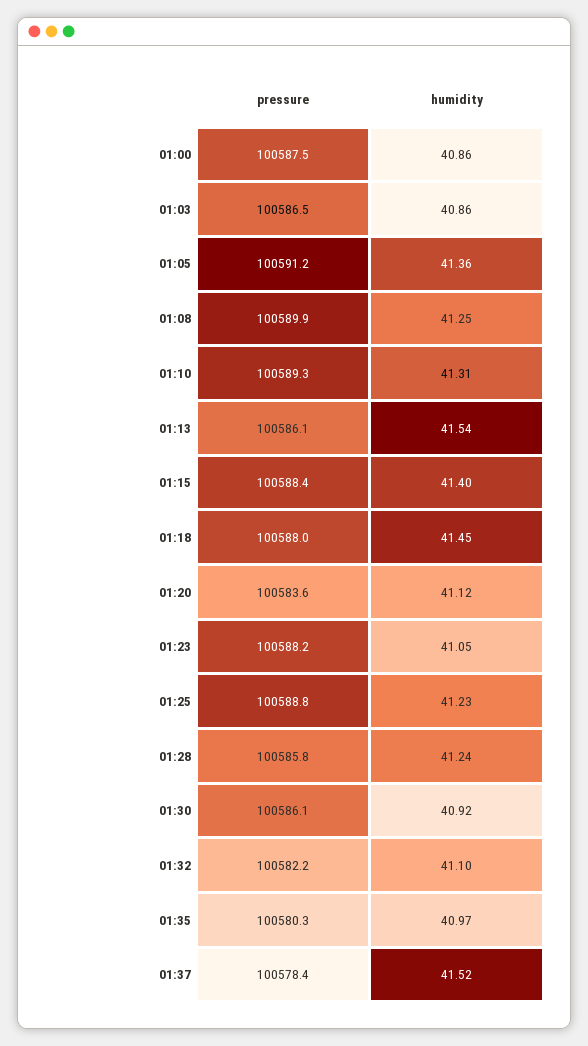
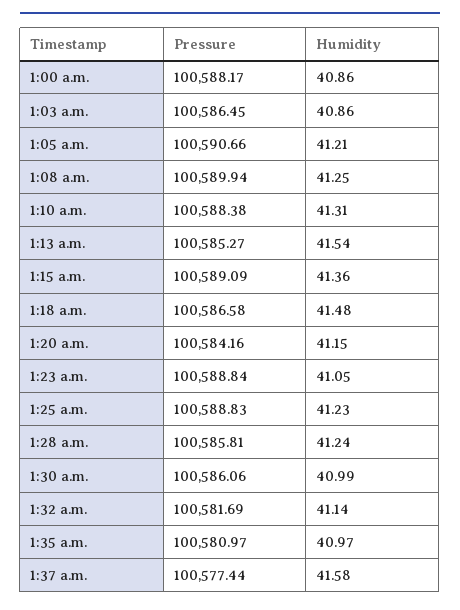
  {
    "pressure": {
-     "01:00": 100587.5,
+     "01:00": 100588.17,
      "01:03": 100586.45,
-     "01:05": 100591.2,
+     "01:05": 100590.66,
      "01:08": 100589.94,
-     "01:10": 100589.3,
+     "01:10": 100588.38,
-     "01:13": 100586.1,
+     "01:13": 100585.27,
-     "01:15": 100588.4,
+     "01:15": 100589.09,
-     "01:18": 100588,
+     "01:18": 100586.58,
-     "01:20": 100583.6,
+     "01:20": 100584.16,
-     "01:23": 100588.2,
+     "01:23": 100588.84,
      "01:25": 100588.83,
      "01:28": 100585.81,
      "01:30": 100586.06,
-     "01:32": 100582.2,
+     "01:32": 100581.69,
-     "01:35": 100580.3,
+     "01:35": 100580.97,
-     "01:37": 100578.4
+     "01:37": 100577.44
    },
    "humidity": {
      "01:00": 40.86,
      "01:03": 40.86,
-     "01:05": 41.36,
+     "01:05": 41.21,
      "01:08": 41.25,
      "01:10": 41.31,
      "01:13": 41.54,
-     "01:15": 41.4,
+     "01:15": 41.36,
-     "01:18": 41.45,
+     "01:18": 41.48,
-     "01:20": 41.12,
+     "01:20": 41.15,
      "01:23": 41.05,
      "01:25": 41.23,
      "01:28": 41.24,
-     "01:30": 40.92,
+     "01:30": 40.99,
-     "01:32": 41.1,
+     "01:32": 41.14,
      "01:35": 40.97,
-     "01:37": 41.52
+     "01:37": 41.58
    }
  }

